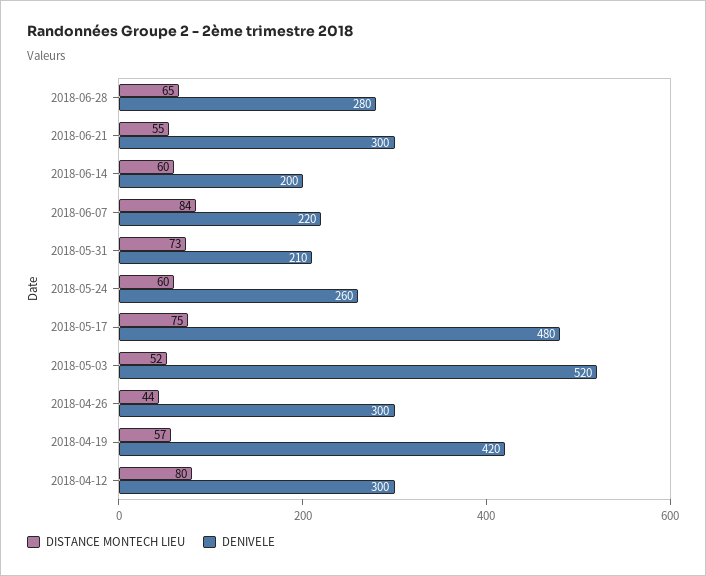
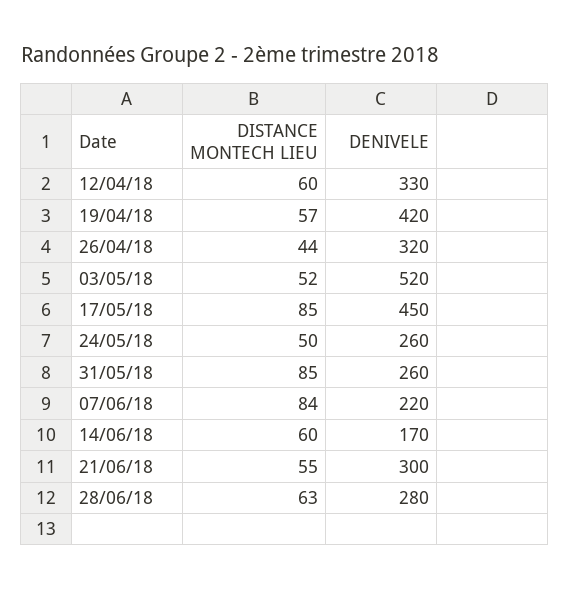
  {
    "DISTANCE MONTECH LIEU": {
-     "2018-06-28": 65,
+     "2018-06-28": 63,
      "2018-06-21": 55,
      "2018-06-14": 60,
      "2018-06-07": 84,
-     "2018-05-31": 73,
+     "2018-05-31": 85,
-     "2018-05-24": 60,
+     "2018-05-24": 50,
-     "2018-05-17": 75,
+     "2018-05-17": 85,
      "2018-05-03": 52,
      "2018-04-26": 44,
      "2018-04-19": 57,
-     "2018-04-12": 80
+     "2018-04-12": 60
    },
    "DENIVELE": {
      "2018-06-28": 280,
      "2018-06-21": 300,
-     "2018-06-14": 200,
+     "2018-06-14": 170,
      "2018-06-07": 220,
-     "2018-05-31": 210,
+     "2018-05-31": 260,
      "2018-05-24": 260,
-     "2018-05-17": 480,
+     "2018-05-17": 450,
      "2018-05-03": 520,
-     "2018-04-26": 300,
+     "2018-04-26": 320,
      "2018-04-19": 420,
-     "2018-04-12": 300
+     "2018-04-12": 330
    }
  }

